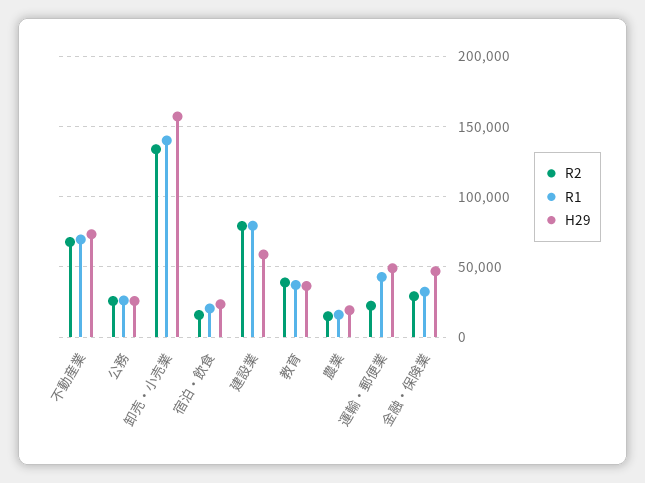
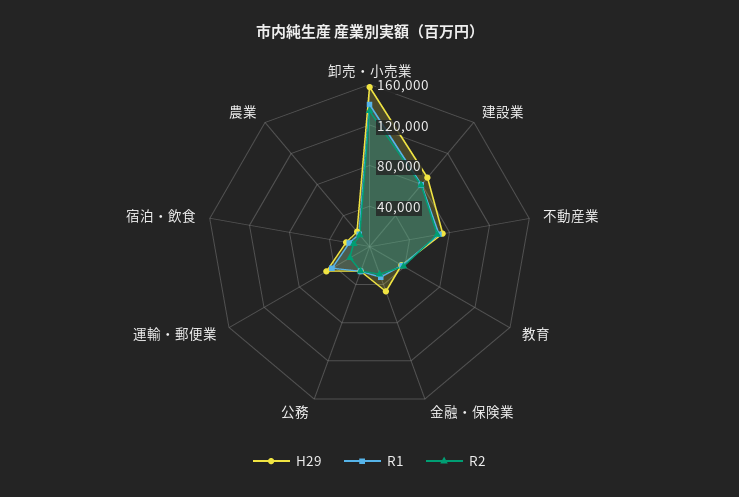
  {
    "R2": {
      "不動産業": 70000,
      "公務": 25000,
      "卸売・小売業": 135000,
      "宿泊・飲食": 15000,
      "建設業": 80000,
      "教育": 40000,
      "農業": 15000,
      "運輸・郵便業": 20000,
      "金融・保険業": 30000
    },
    "R1": {
      "不動産業": 70000,
      "公務": 25000,
      "卸売・小売業": 140000,
      "宿泊・飲食": 20000,
      "建設業": 80000,
      "教育": 35000,
      "農業": 15000,
      "運輸・郵便業": 45000,
      "金融・保険業": 30000
    },
    "H29": {
      "不動産業": 75000,
      "公務": 25000,
      "卸売・小売業": 155000,
      "宿泊・飲食": 25000,
-     "建設業": 60000,
+     "建設業": 90000,
      "教育": 35000,
      "農業": 20000,
      "運輸・郵便業": 50000,
      "金融・保険業": 45000
    }
  }

